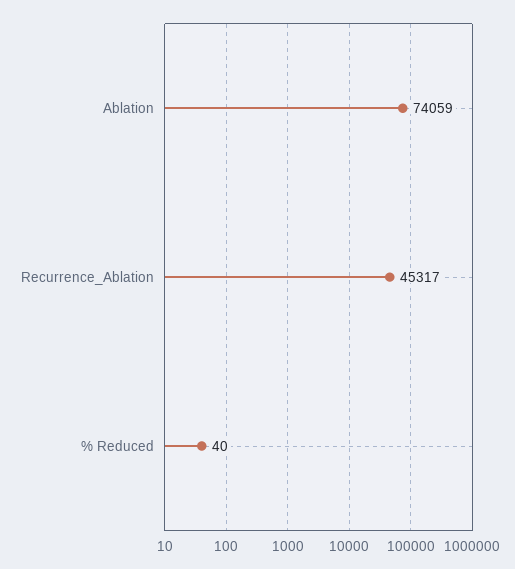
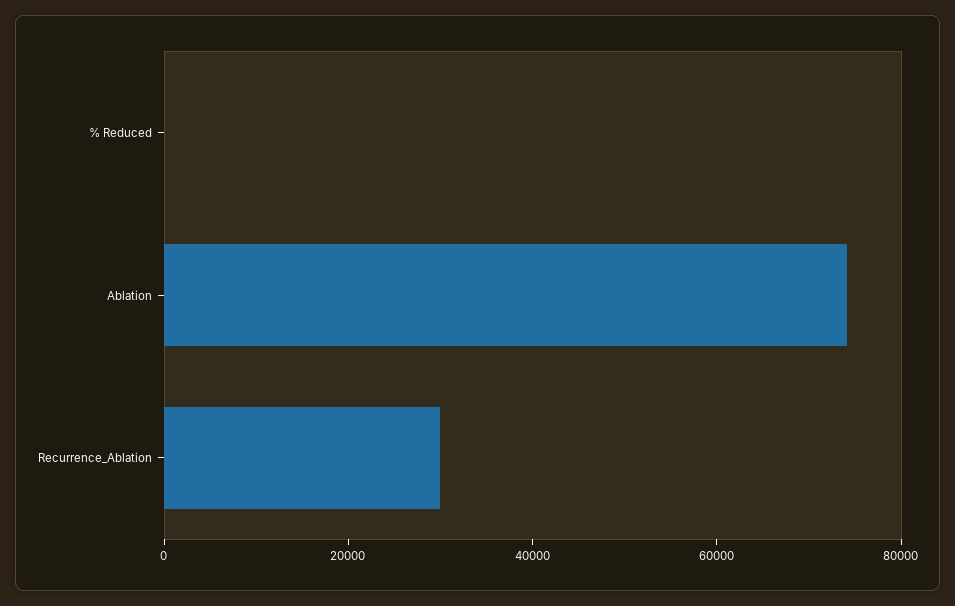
  {
    "Ablation": 74059,
-   "Recurrence_Ablation": 45317,
+   "Recurrence_Ablation": 30000,
    "% Reduced": 40
  }

